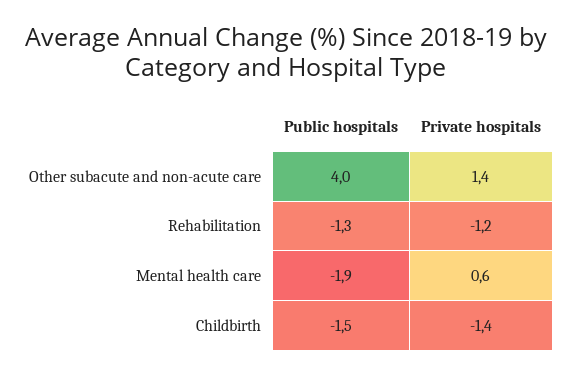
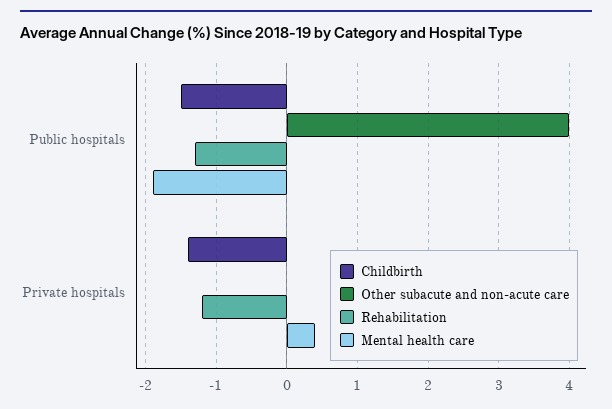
  {
    "Other subacute and non-acute care": {
      "Public hospitals": 4,
-     "Private hospitals": 1.4
+     "Private hospitals": 0
    },
    "Rehabilitation": {
      "Public hospitals": -1.3,
      "Private hospitals": -1.2
    },
    "Mental health care": {
      "Public hospitals": -1.9,
-     "Private hospitals": 0.6
+     "Private hospitals": 0.4
    },
    "Childbirth": {
      "Public hospitals": -1.5,
      "Private hospitals": -1.4
    }
  }

